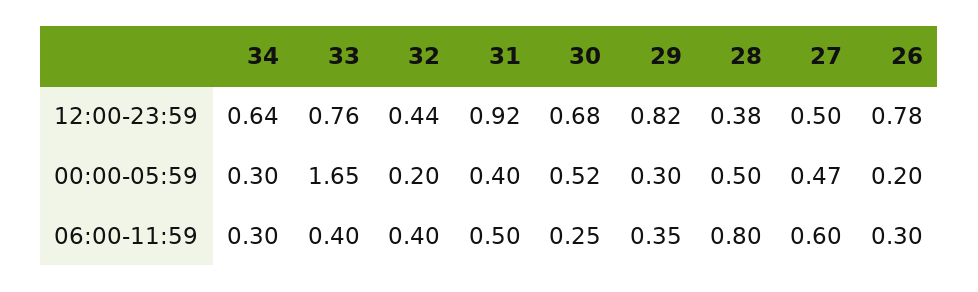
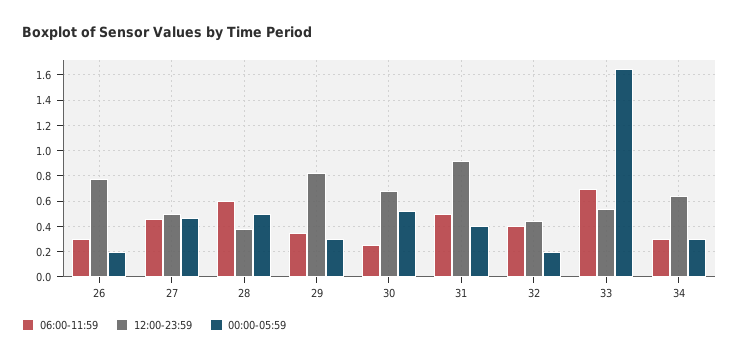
  {
    "12:00-23:59": {
      "34": 0.64,
-     "33": 0.76,
+     "33": 0.55,
      "32": 0.44,
      "31": 0.92,
      "30": 0.68,
      "29": 0.82,
      "28": 0.38,
      "27": 0.5,
      "26": 0.78
    },
    "00:00-05:59": {
      "34": 0.3,
      "33": 1.65,
      "32": 0.2,
      "31": 0.4,
      "30": 0.52,
      "29": 0.3,
      "28": 0.5,
      "27": 0.47,
      "26": 0.2
    },
    "06:00-11:59": {
      "34": 0.3,
-     "33": 0.4,
+     "33": 0.7,
      "32": 0.4,
      "31": 0.5,
      "30": 0.25,
      "29": 0.35,
-     "28": 0.8,
+     "28": 0.6,
-     "27": 0.6,
+     "27": 0.45,
      "26": 0.3
    }
  }

